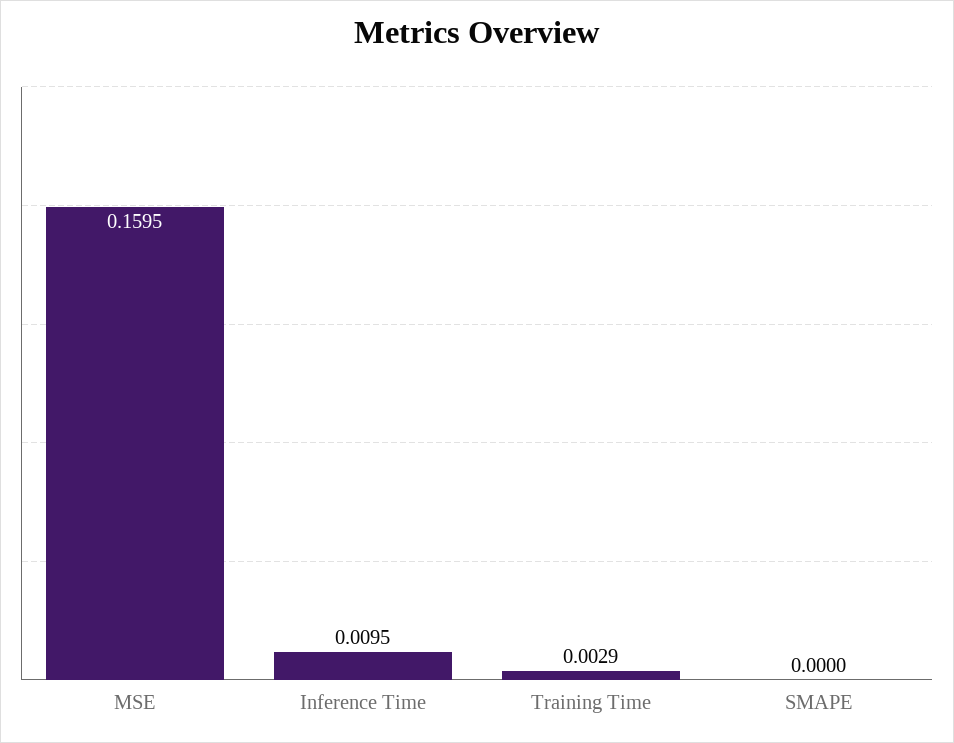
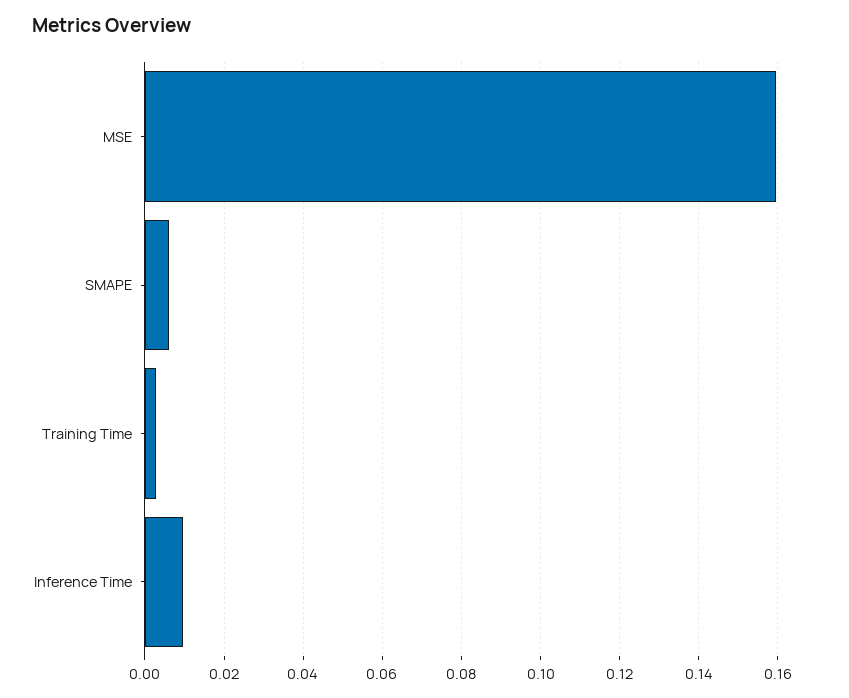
  {
    "MSE": 0.1595,
    "Inference Time": 0.0095,
    "Training Time": 0.0029,
-   "SMAPE": 0
+   "SMAPE": 0.006
  }

